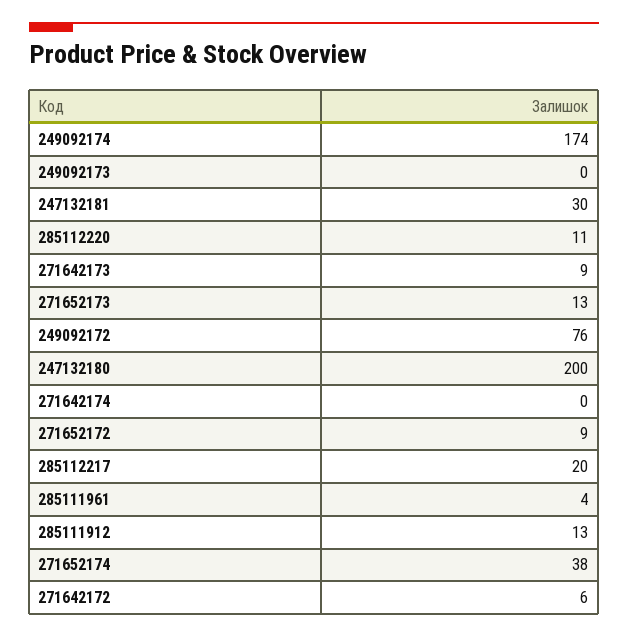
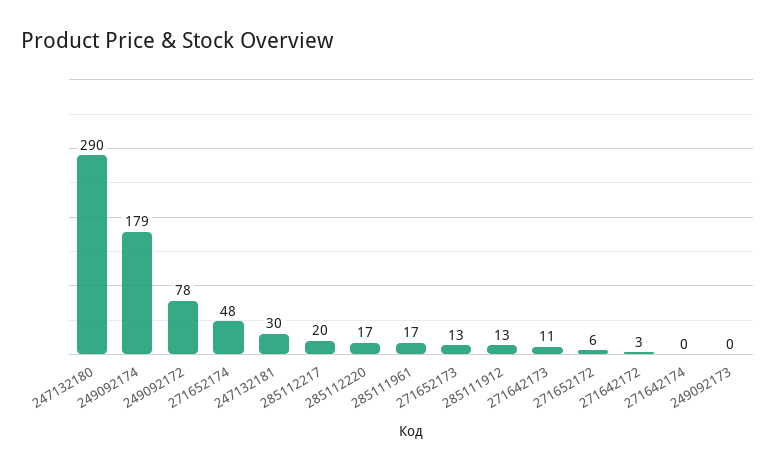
  {
-   "249092174": 174,
+   "249092174": 179,
    "249092173": 0,
    "247132181": 30,
-   "285112220": 11,
+   "285112220": 17,
-   "271642173": 9,
+   "271642173": 11,
    "271652173": 13,
-   "249092172": 76,
+   "249092172": 78,
-   "247132180": 200,
+   "247132180": 290,
    "271642174": 0,
-   "271652172": 9,
+   "271652172": 6,
    "285112217": 20,
-   "285111961": 4,
+   "285111961": 17,
    "285111912": 13,
-   "271652174": 38,
+   "271652174": 48,
-   "271642172": 6
+   "271642172": 3
  }

